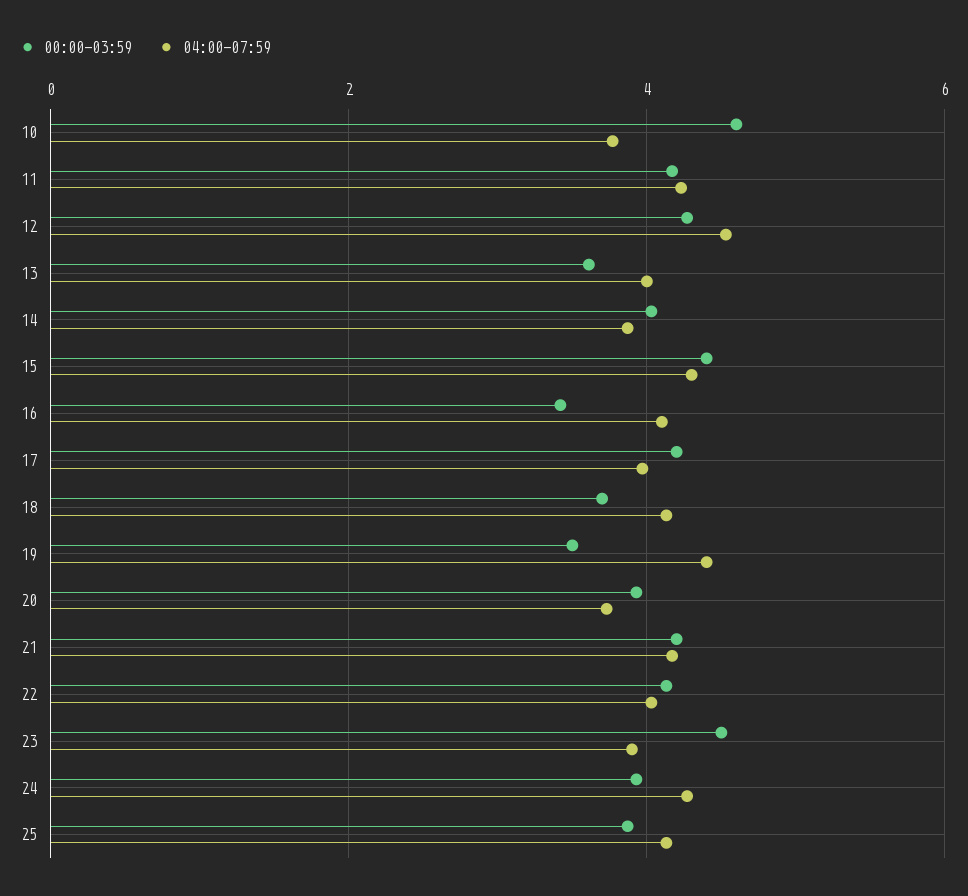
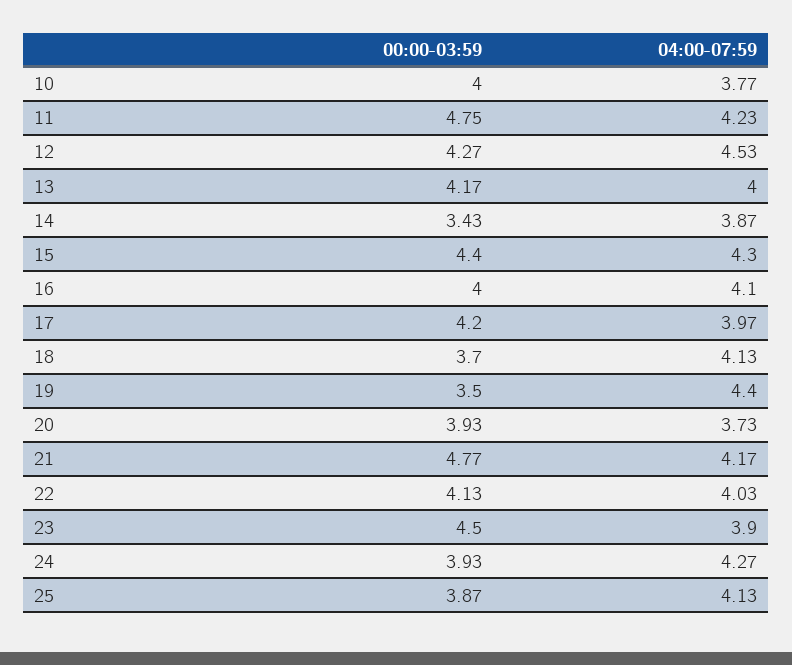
  {
    "00:00-03:59": {
-     "10": 4.6,
+     "10": 4,
-     "11": 4.2,
+     "11": 4.75,
      "12": 4.27,
-     "13": 3.6,
+     "13": 4.17,
-     "14": 4,
+     "14": 3.43,
      "15": 4.4,
-     "16": 3.4,
+     "16": 4,
      "17": 4.2,
      "18": 3.7,
      "19": 3.5,
      "20": 3.93,
-     "21": 4.2,
+     "21": 4.77,
      "22": 4.13,
      "23": 4.5,
      "24": 3.93,
      "25": 3.87
    },
    "04:00-07:59": {
      "10": 3.77,
      "11": 4.23,
      "12": 4.53,
      "13": 4,
      "14": 3.87,
      "15": 4.3,
      "16": 4.1,
      "17": 3.97,
      "18": 4.13,
      "19": 4.4,
      "20": 3.73,
      "21": 4.17,
      "22": 4.03,
      "23": 3.9,
      "24": 4.27,
      "25": 4.13
    }
  }

